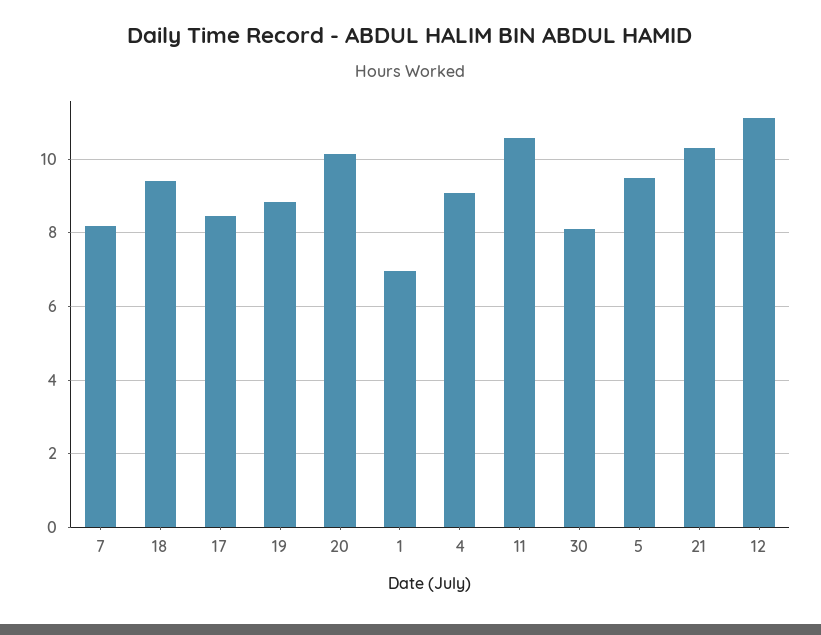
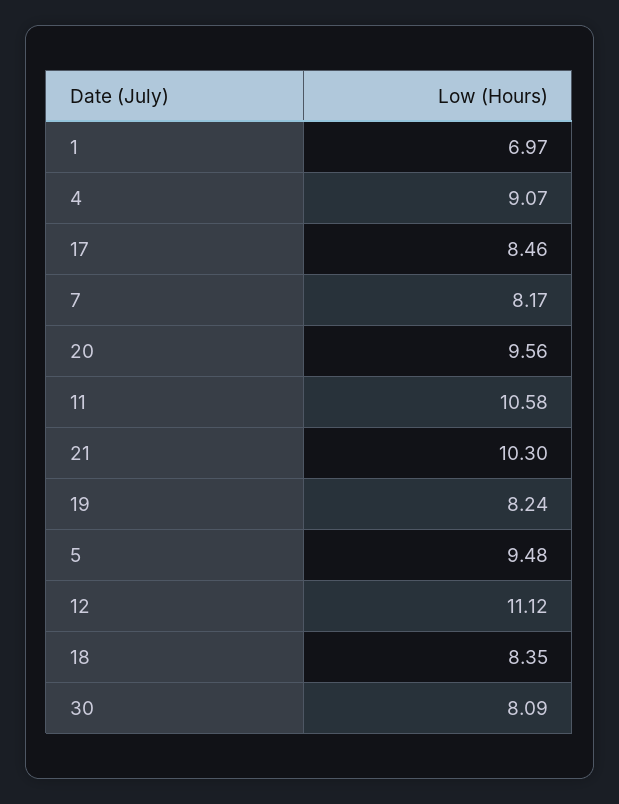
  {
    "7": 8.17,
-   "18": 9.4,
+   "18": 8.35,
    "17": 8.46,
-   "19": 8.8,
+   "19": 8.24,
-   "20": 10.2,
+   "20": 9.56,
    "1": 6.97,
    "4": 9.07,
    "11": 10.58,
    "30": 8.09,
    "5": 9.48,
    "21": 10.3,
    "12": 11.12
  }

